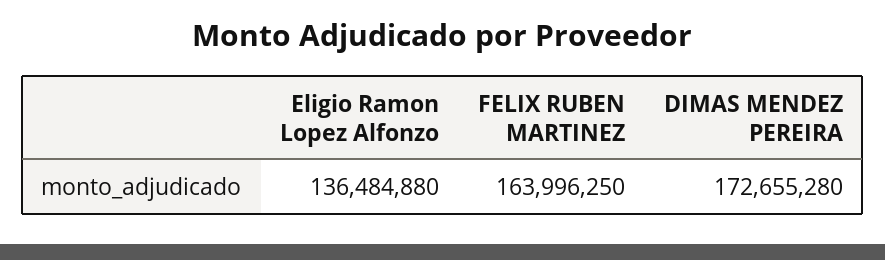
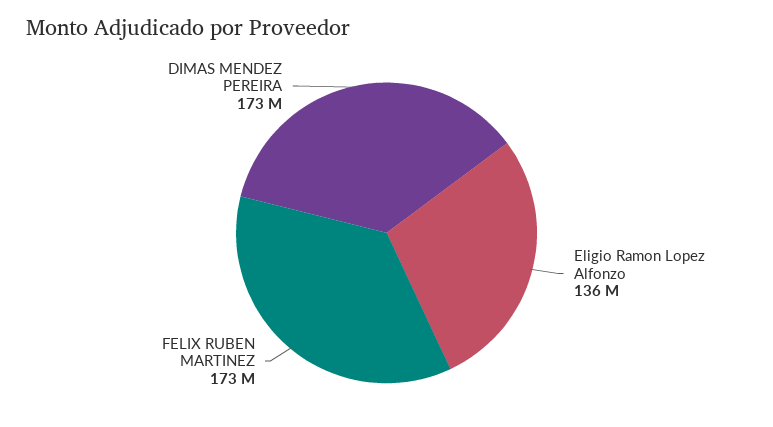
  {
    "Eligio Ramon Lopez Alfonzo": 136484880,
-   "FELIX RUBEN MARTINEZ": 163996250,
+   "FELIX RUBEN MARTINEZ": 173000000,
    "DIMAS MENDEZ PEREIRA": 172655280
  }

